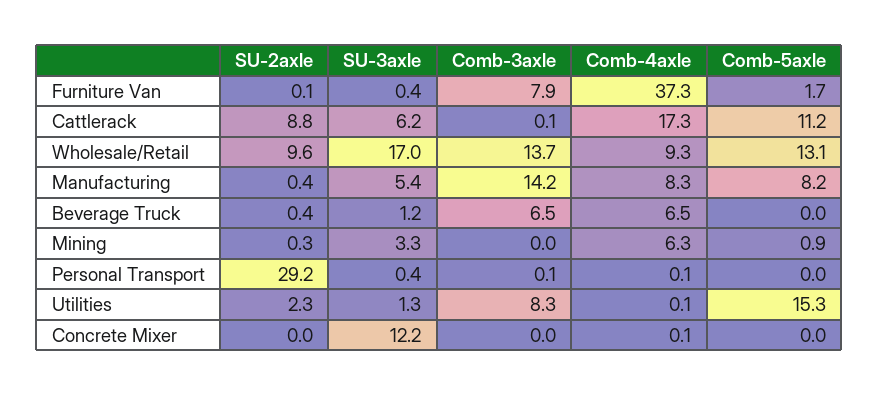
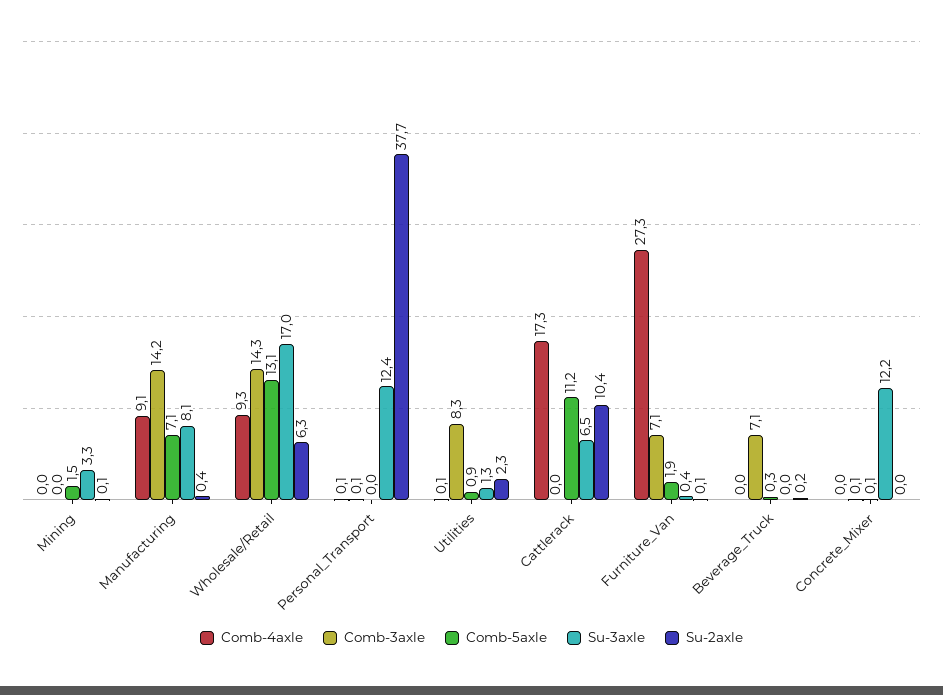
  {
    "SU-2axle": {
      "Furniture Van": 0.1,
-     "Cattlerack": 8.8,
+     "Cattlerack": 10.4,
-     "Wholesale/Retail": 9.6,
+     "Wholesale/Retail": 6.3,
      "Manufacturing": 0.4,
-     "Beverage Truck": 0.4,
+     "Beverage Truck": 0.2,
-     "Mining": 0.3,
+     "Mining": 0.1,
-     "Personal Transport": 29.2,
+     "Personal Transport": 37.7,
      "Utilities": 2.3,
      "Concrete Mixer": 0
    },
    "SU-3axle": {
      "Furniture Van": 0.4,
-     "Cattlerack": 6.2,
+     "Cattlerack": 6.5,
      "Wholesale/Retail": 17,
-     "Manufacturing": 5.4,
+     "Manufacturing": 8.1,
-     "Beverage Truck": 1.2,
+     "Beverage Truck": 0,
      "Mining": 3.3,
-     "Personal Transport": 0.4,
+     "Personal Transport": 12.4,
      "Utilities": 1.3,
      "Concrete Mixer": 12.2
    },
    "Comb-3axle": {
-     "Furniture Van": 7.9,
+     "Furniture Van": 7.1,
-     "Cattlerack": 0.1,
+     "Cattlerack": 0,
-     "Wholesale/Retail": 13.7,
+     "Wholesale/Retail": 14.3,
      "Manufacturing": 14.2,
-     "Beverage Truck": 6.5,
+     "Beverage Truck": 7.1,
      "Mining": 0,
      "Personal Transport": 0.1,
      "Utilities": 8.3,
-     "Concrete Mixer": 0
+     "Concrete Mixer": 0.1
    },
    "Comb-4axle": {
-     "Furniture Van": 37.3,
+     "Furniture Van": 27.3,
      "Cattlerack": 17.3,
      "Wholesale/Retail": 9.3,
-     "Manufacturing": 8.3,
+     "Manufacturing": 9.1,
-     "Beverage Truck": 6.5,
+     "Beverage Truck": 0,
-     "Mining": 6.3,
+     "Mining": 0,
      "Personal Transport": 0.1,
      "Utilities": 0.1,
-     "Concrete Mixer": 0.1
+     "Concrete Mixer": 0
    },
    "Comb-5axle": {
-     "Furniture Van": 1.7,
+     "Furniture Van": 1.9,
      "Cattlerack": 11.2,
      "Wholesale/Retail": 13.1,
-     "Manufacturing": 8.2,
+     "Manufacturing": 7.1,
-     "Beverage Truck": 0,
+     "Beverage Truck": 0.3,
-     "Mining": 0.9,
+     "Mining": 1.5,
      "Personal Transport": 0,
-     "Utilities": 15.3,
+     "Utilities": 0.9,
-     "Concrete Mixer": 0
+     "Concrete Mixer": 0.1
    }
  }

